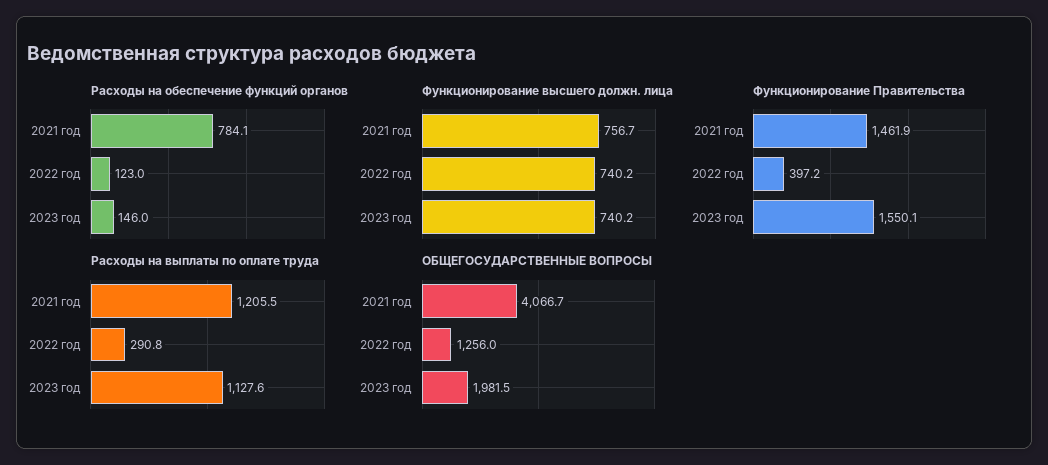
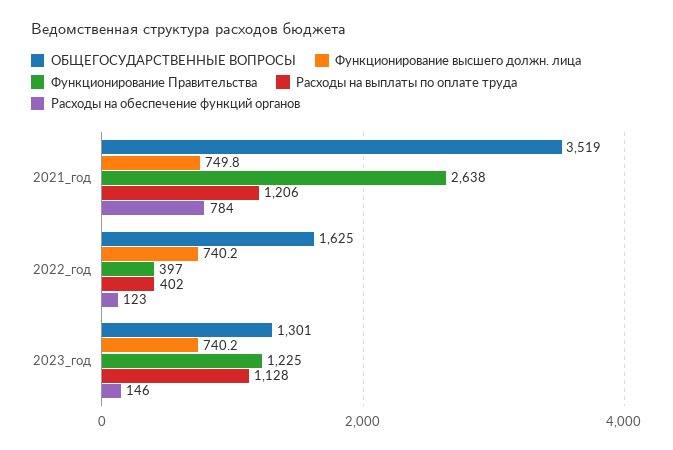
  {
    "Расходы на обеспечение функций органов": {
      "2021 год": 784.1,
      "2022 год": 123,
      "2023 год": 146
    },
    "Функционирование высшего должн. лица": {
-     "2021 год": 756.7,
+     "2021 год": 749.8,
      "2022 год": 740.2,
      "2023 год": 740.2
    },
    "Функционирование Правительства": {
-     "2021 год": 1461.9,
+     "2021 год": 2638,
      "2022 год": 397.2,
-     "2023 год": 1550.1
+     "2023 год": 1225
    },
    "Расходы на выплаты по оплате труда": {
      "2021 год": 1205.5,
-     "2022 год": 290.8,
+     "2022 год": 402,
      "2023 год": 1127.6
    },
    "ОБЩЕГОСУДАРСТВЕННЫЕ ВОПРОСЫ": {
-     "2021 год": 4066.7,
+     "2021 год": 3519,
-     "2022 год": 1256,
+     "2022 год": 1625,
-     "2023 год": 1981.5
+     "2023 год": 1301
    }
  }

